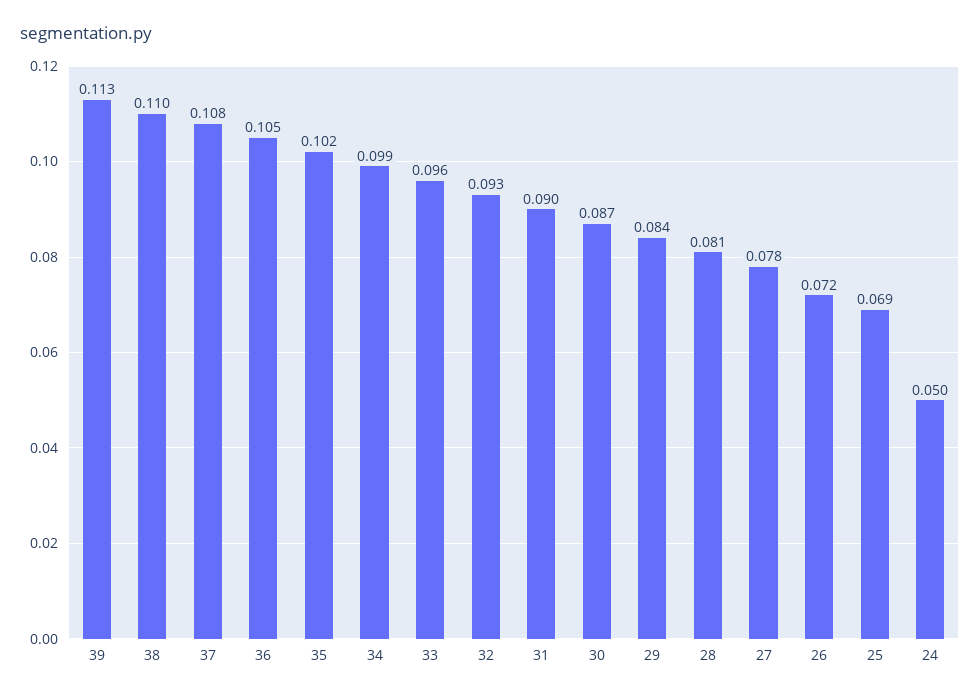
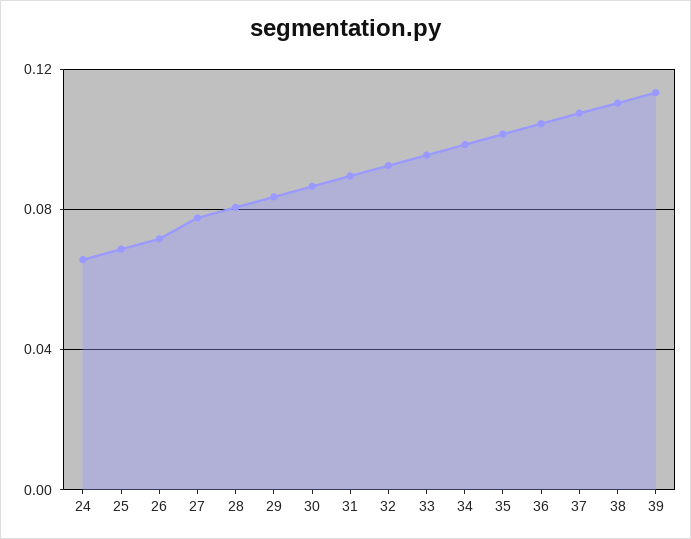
  {
    "39": 0.113,
    "38": 0.11,
    "37": 0.108,
    "36": 0.105,
    "35": 0.102,
    "34": 0.099,
    "33": 0.096,
    "32": 0.093,
    "31": 0.09,
    "30": 0.087,
    "29": 0.084,
    "28": 0.081,
    "27": 0.078,
    "26": 0.072,
    "25": 0.069,
-   "24": 0.05
+   "24": 0.065
  }

